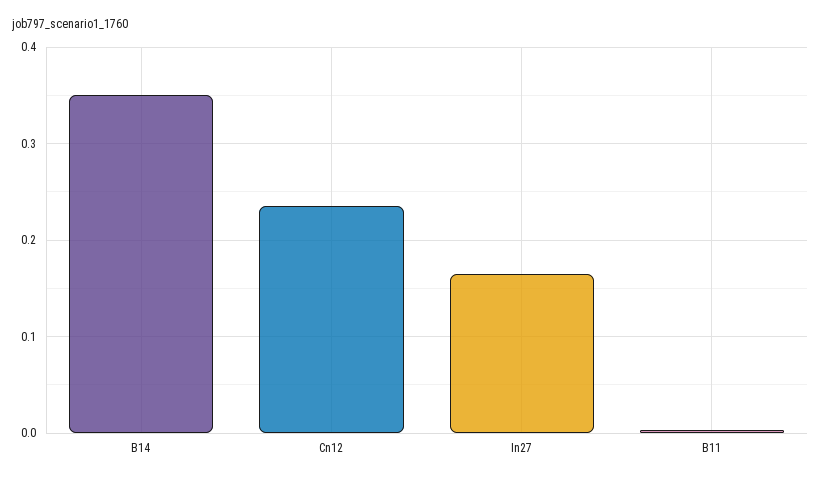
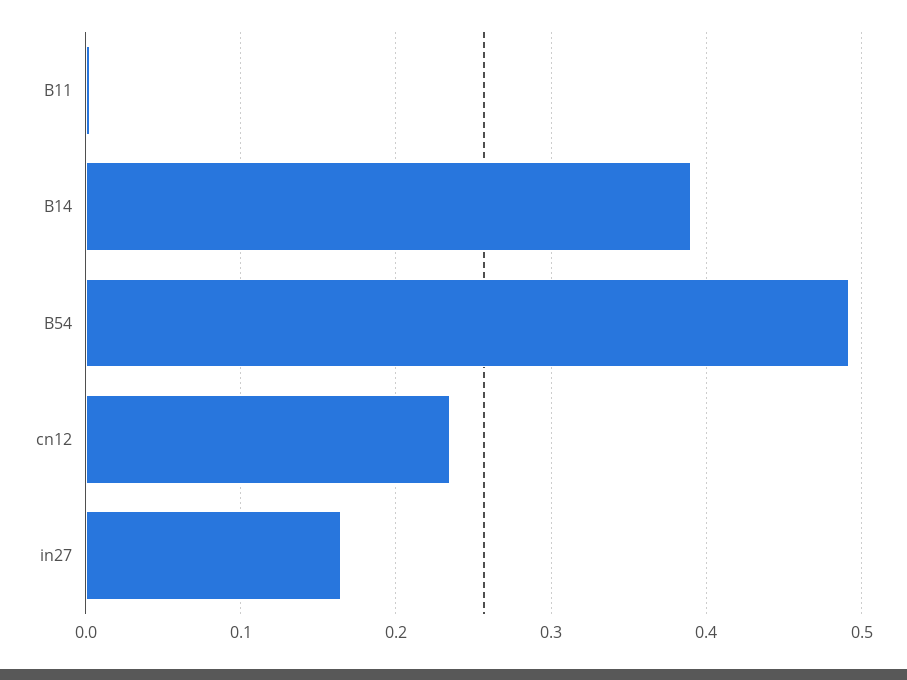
  {
-   "B14": 0.35,
+   "B14": 0.39,
    "Cn12": 0.24,
    "In27": 0.16,
-   "B11": 0
+   "B11": 0,
+   "B54": 0.49
  }

